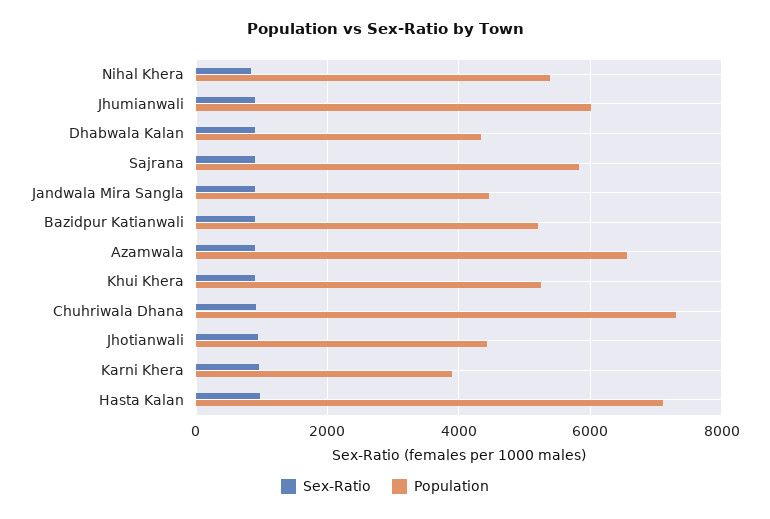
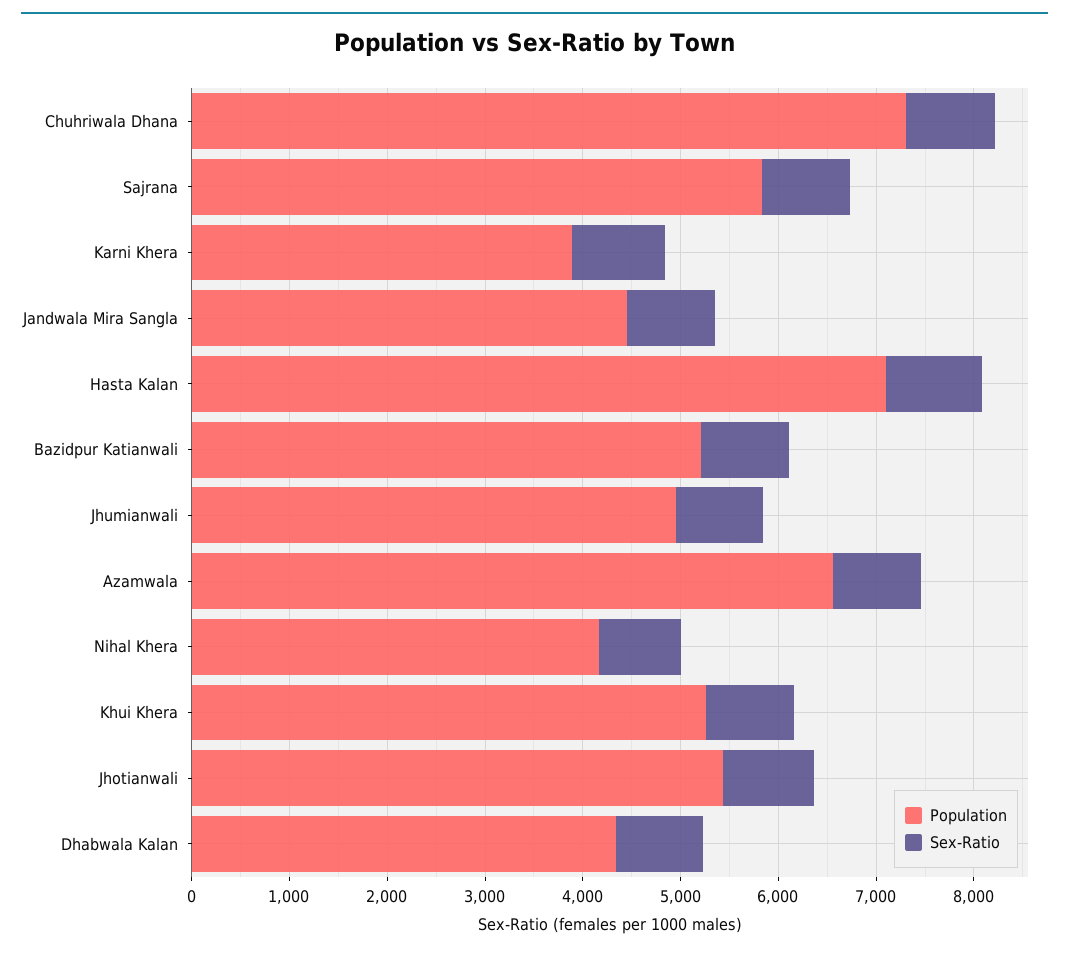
  {
    "Sex-Ratio": {
      "Nihal Khera": 800,
      "Jhumianwali": 800,
      "Dhabwala Kalan": 800,
      "Sajrana": 800,
      "Jandwala Mira Sangla": 800,
      "Bazidpur Katianwali": 800,
      "Azamwala": 800,
      "Khui Khera": 1000,
      "Chuhriwala Dhana": 1000,
      "Jhotianwali": 1000,
      "Karni Khera": 1000,
      "Hasta Kalan": 1000
    },
    "Population": {
-     "Nihal Khera": 5400,
+     "Nihal Khera": 4200,
-     "Jhumianwali": 6000,
+     "Jhumianwali": 5000,
      "Dhabwala Kalan": 4400,
      "Sajrana": 5800,
      "Jandwala Mira Sangla": 4400,
      "Bazidpur Katianwali": 5200,
      "Azamwala": 6600,
      "Khui Khera": 5200,
      "Chuhriwala Dhana": 7400,
-     "Jhotianwali": 4400,
+     "Jhotianwali": 5400,
      "Karni Khera": 3800,
      "Hasta Kalan": 7200
    }
  }

